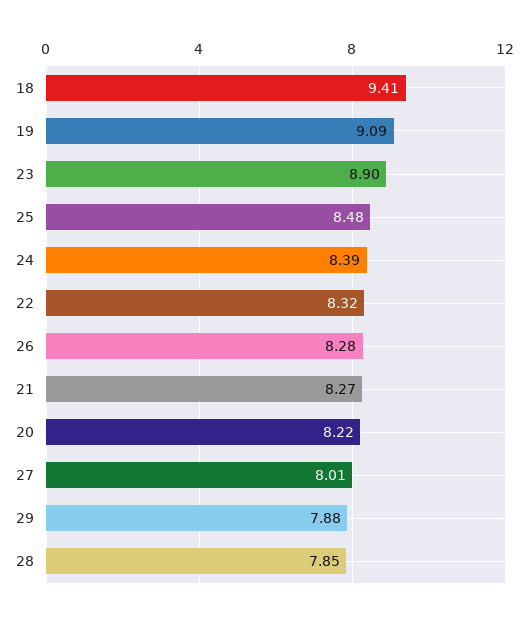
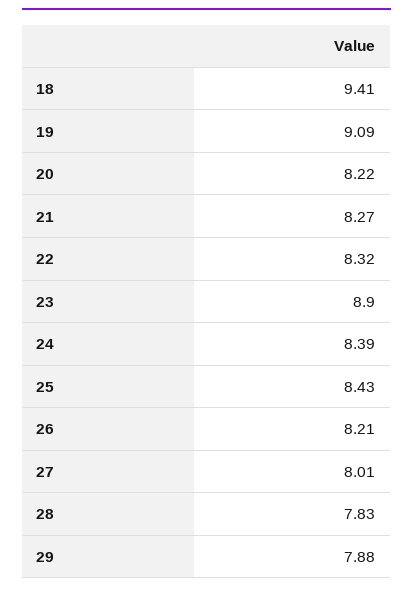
  {
    "18": 9.41,
    "19": 9.09,
    "23": 8.9,
-   "25": 8.48,
+   "25": 8.43,
    "24": 8.39,
    "22": 8.32,
-   "26": 8.28,
+   "26": 8.21,
    "21": 8.27,
    "20": 8.22,
    "27": 8.01,
    "29": 7.88,
-   "28": 7.85
+   "28": 7.83
  }

